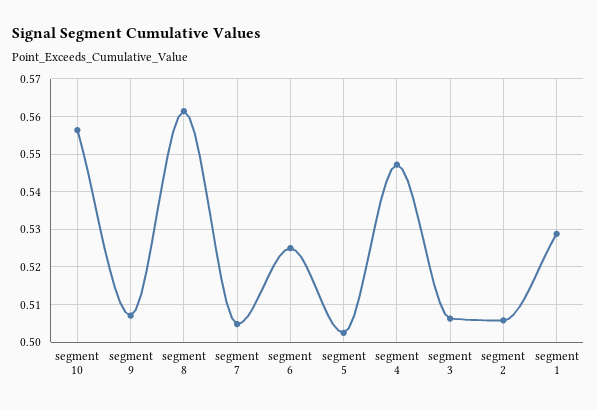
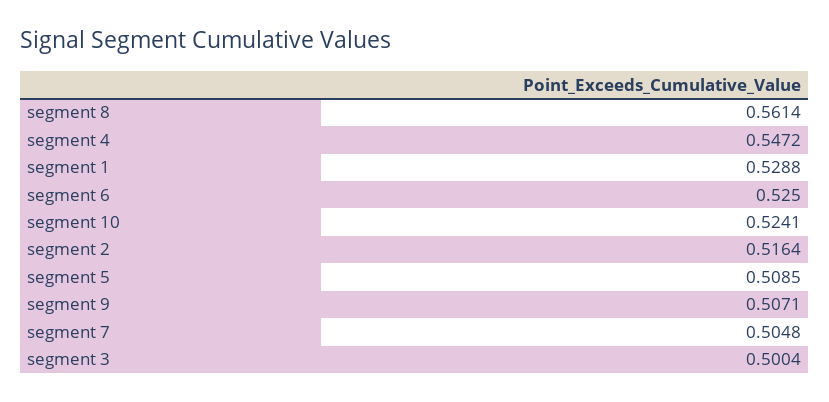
  {
-   "segment 10": 0.556,
+   "segment 10": 0.5241,
    "segment 9": 0.5071,
    "segment 8": 0.5614,
    "segment 7": 0.5048,
    "segment 6": 0.525,
-   "segment 5": 0.502,
+   "segment 5": 0.5085,
    "segment 4": 0.5472,
-   "segment 3": 0.506,
+   "segment 3": 0.5004,
-   "segment 2": 0.506,
+   "segment 2": 0.5164,
    "segment 1": 0.5288
  }

